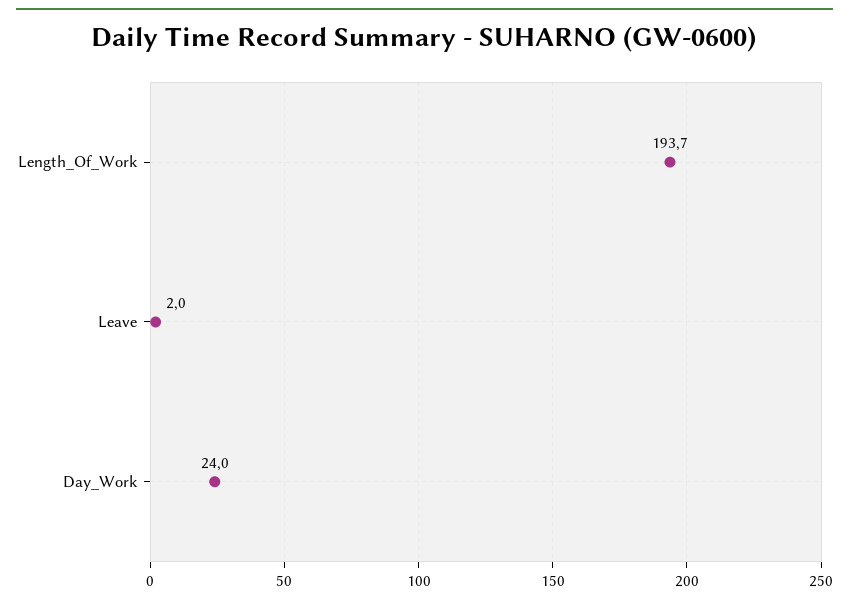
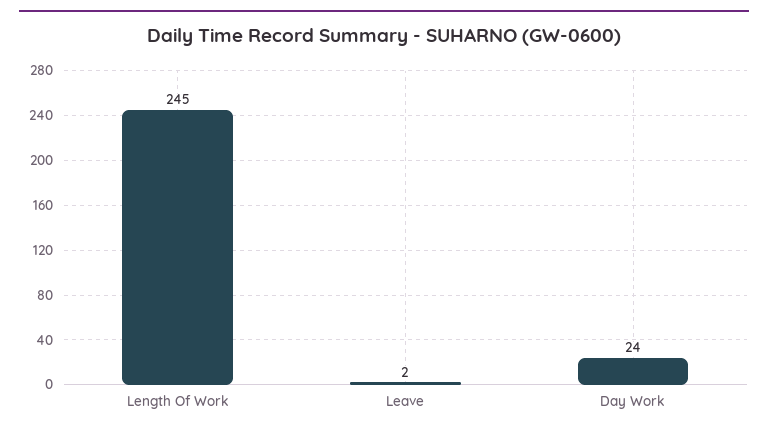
  {
-   "Length_Of_Work": 193.7,
+   "Length_Of_Work": 245,
    "Leave": 2,
    "Day_Work": 24
  }

